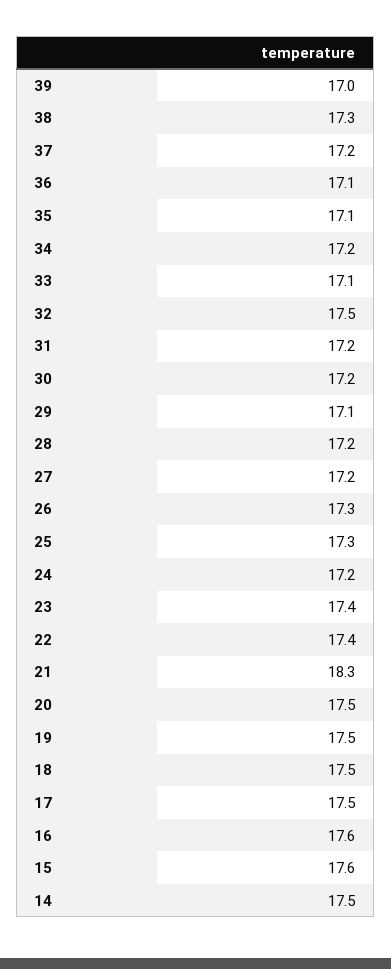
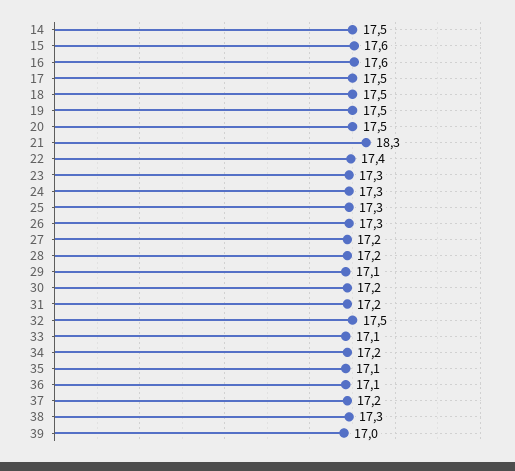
  {
    "39": 17,
    "38": 17.3,
    "37": 17.2,
    "36": 17.1,
    "35": 17.1,
    "34": 17.2,
    "33": 17.1,
    "32": 17.5,
    "31": 17.2,
    "30": 17.2,
    "29": 17.1,
    "28": 17.2,
    "27": 17.2,
    "26": 17.3,
    "25": 17.3,
-   "24": 17.2,
+   "24": 17.3,
-   "23": 17.4,
+   "23": 17.3,
    "22": 17.4,
    "21": 18.3,
    "20": 17.5,
    "19": 17.5,
    "18": 17.5,
    "17": 17.5,
    "16": 17.6,
    "15": 17.6,
    "14": 17.5
  }

